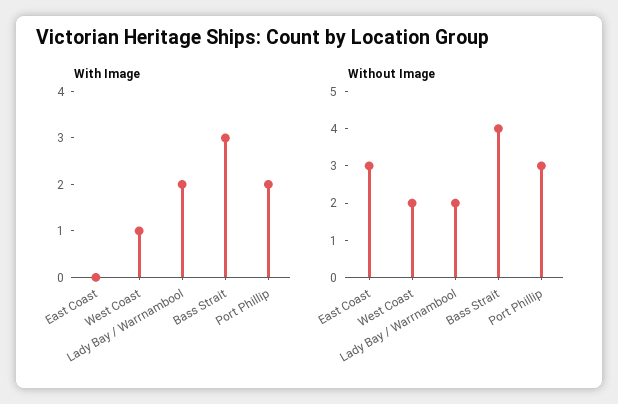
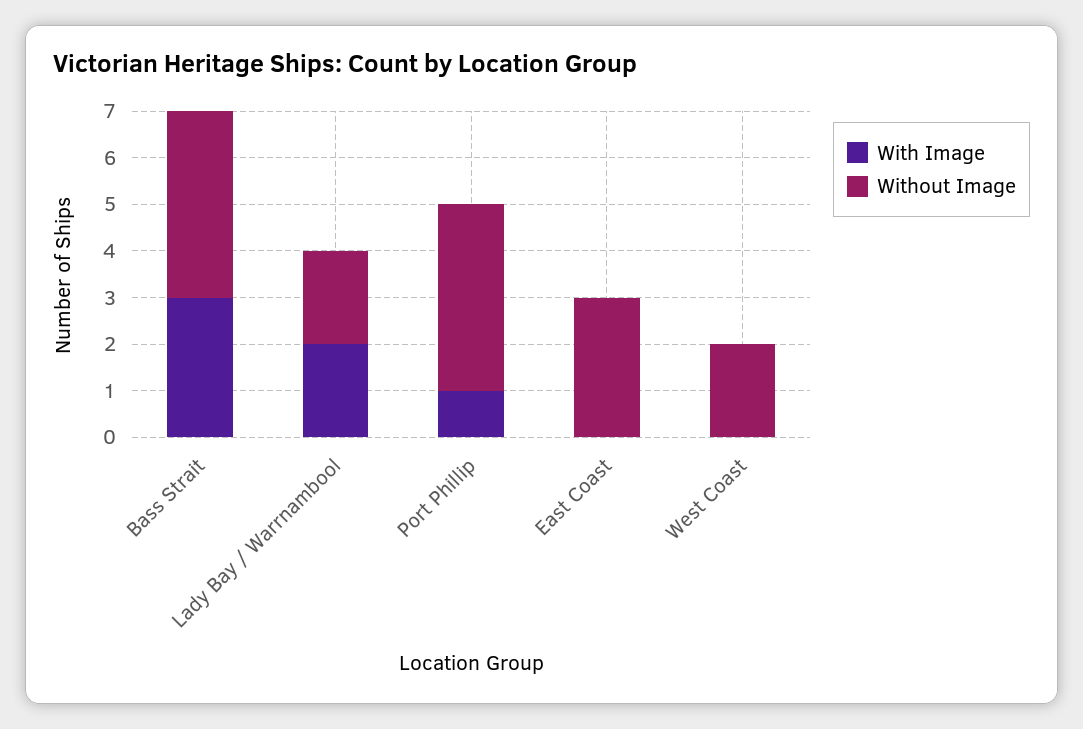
  {
    "With Image": {
      "East Coast": 0,
-     "West Coast": 1,
+     "West Coast": 0,
      "Lady Bay / Warrnambool": 2,
      "Bass Strait": 3,
-     "Port Phillip": 2
+     "Port Phillip": 1
    },
    "Without Image": {
      "East Coast": 3,
      "West Coast": 2,
      "Lady Bay / Warrnambool": 2,
      "Bass Strait": 4,
-     "Port Phillip": 3
+     "Port Phillip": 4
    }
  }

